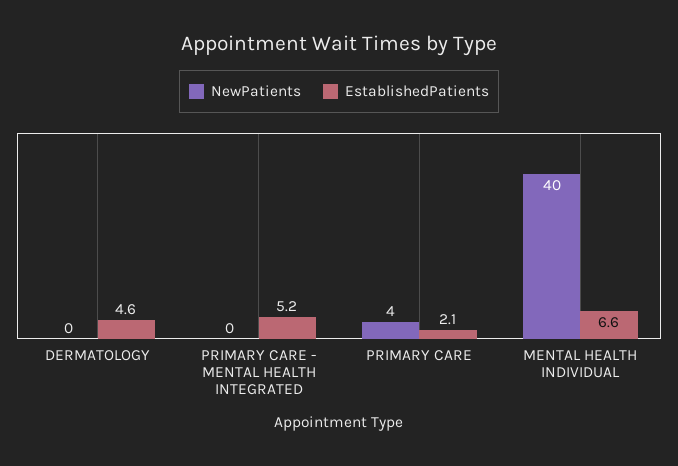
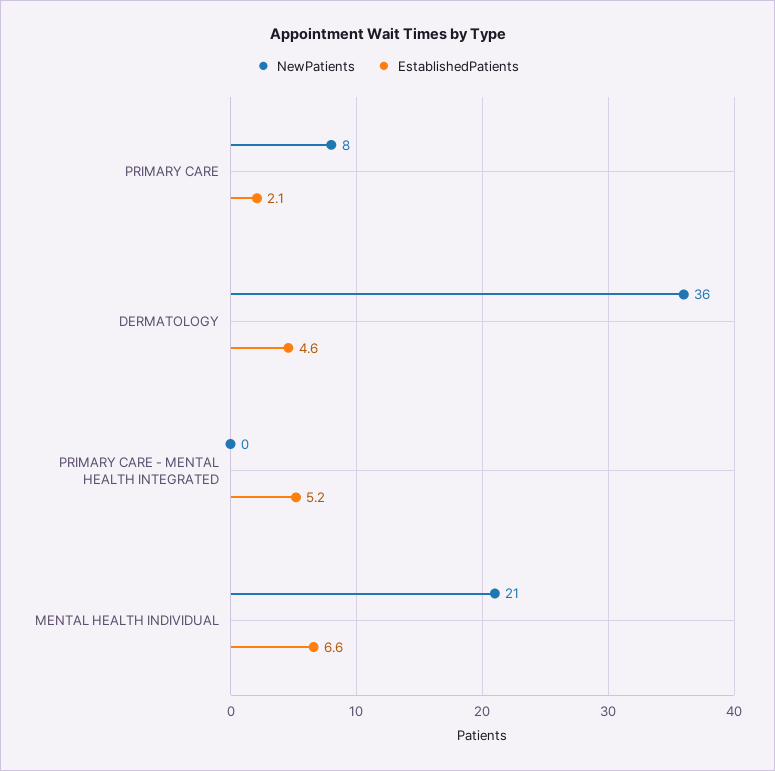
  {
    "NewPatients": {
-     "DERMATOLOGY": 0,
+     "DERMATOLOGY": 36,
      "PRIMARY CARE - MENTAL HEALTH INTEGRATED": 0,
-     "PRIMARY CARE": 4,
+     "PRIMARY CARE": 8,
-     "MENTAL HEALTH INDIVIDUAL": 40
+     "MENTAL HEALTH INDIVIDUAL": 21
    },
    "EstablishedPatients": {
      "DERMATOLOGY": 4.6,
      "PRIMARY CARE - MENTAL HEALTH INTEGRATED": 5.2,
      "PRIMARY CARE": 2.1,
      "MENTAL HEALTH INDIVIDUAL": 6.6
    }
  }

